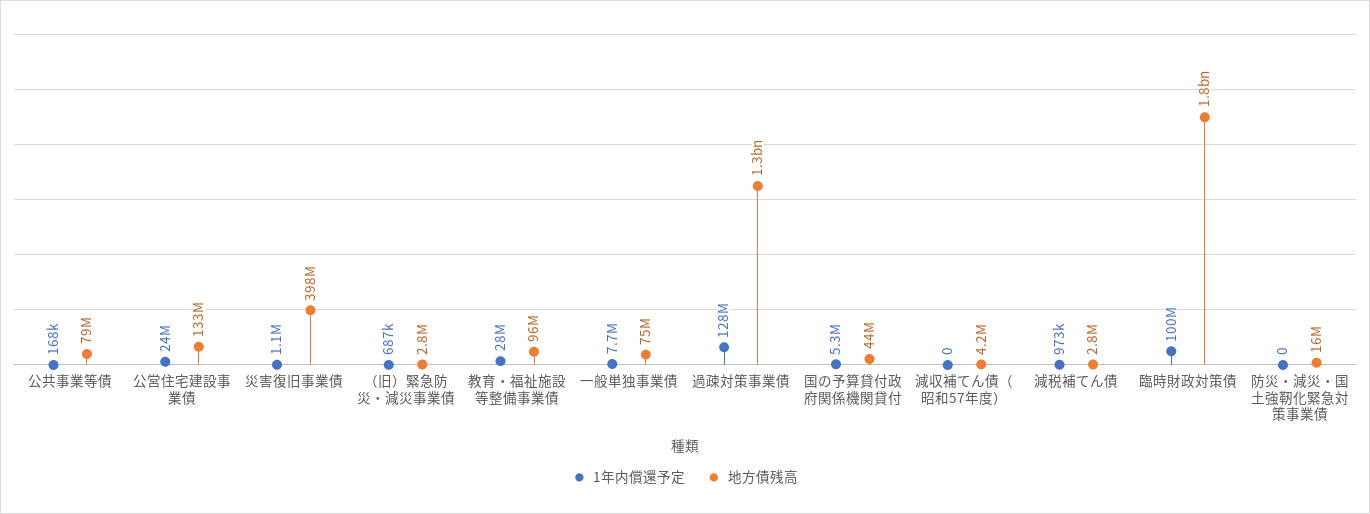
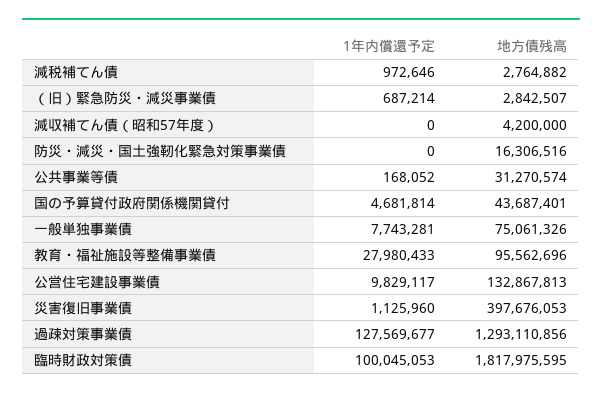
  {
    "1年内償還予定": {
      "公共事業等債": 168052,
-     "公営住宅建設事業債": 24000000,
+     "公営住宅建設事業債": 9829117,
      "災害復旧事業債": 1125960,
      "（旧）緊急防災・減災事業債": 687214,
      "教育・福祉施設等整備事業債": 27980433,
      "一般単独事業債": 7743281,
      "過疎対策事業債": 127569677,
-     "国の予算貸付政府関係機関貸付": 5300000,
+     "国の予算貸付政府関係機関貸付": 4681814,
      "減収補てん債（昭和57年度）": 0,
      "減税補てん債": 972646,
      "臨時財政対策債": 100045053,
      "防災・減災・国土強靭化緊急対策事業債": 0
    },
    "地方債残高": {
-     "公共事業等債": 79000000,
+     "公共事業等債": 31270574,
      "公営住宅建設事業債": 132867813,
      "災害復旧事業債": 397676053,
      "（旧）緊急防災・減災事業債": 2842507,
      "教育・福祉施設等整備事業債": 95562696,
      "一般単独事業債": 75061326,
      "過疎対策事業債": 1293110856,
      "国の予算貸付政府関係機関貸付": 43687401,
      "減収補てん債（昭和57年度）": 4200000,
      "減税補てん債": 2764882,
      "臨時財政対策債": 1817975595,
      "防災・減災・国土強靭化緊急対策事業債": 16306516
    }
  }

